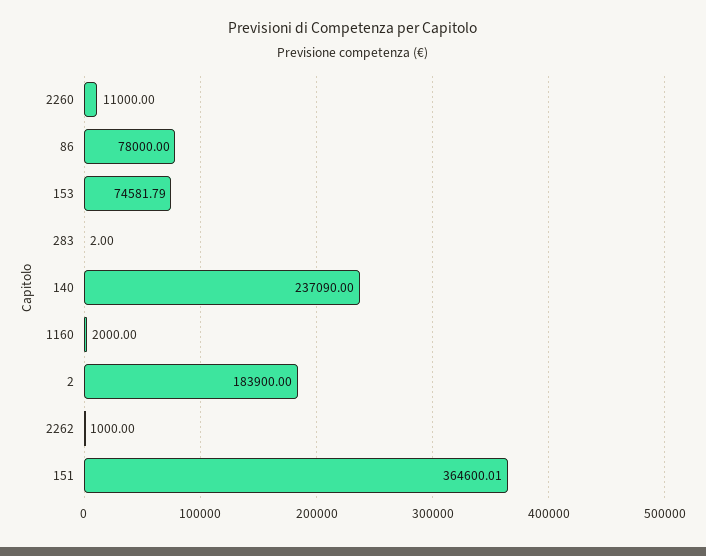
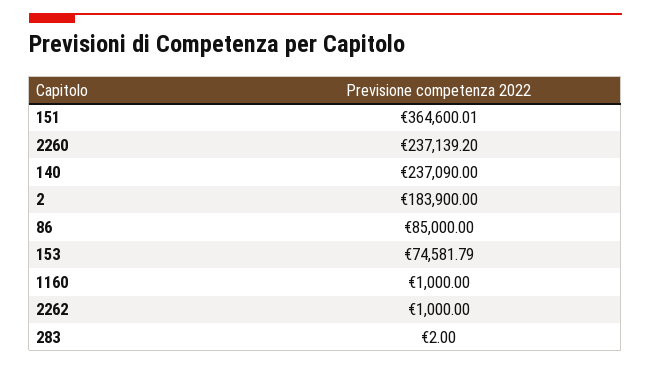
  {
-   "2260": 11000,
+   "2260": 237139.2,
-   "86": 78000,
+   "86": 85000,
    "153": 74581.79,
    "283": 2,
    "140": 237090,
-   "1160": 2000,
+   "1160": 1000,
    "2": 183900,
    "2262": 1000,
    "151": 364600.01
  }

